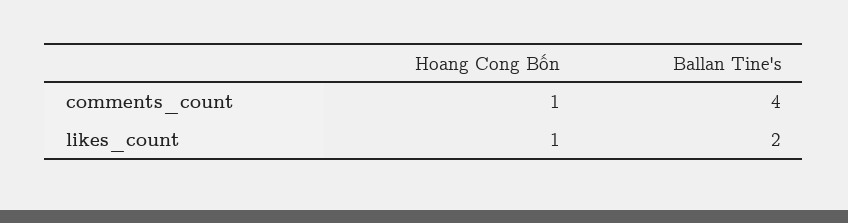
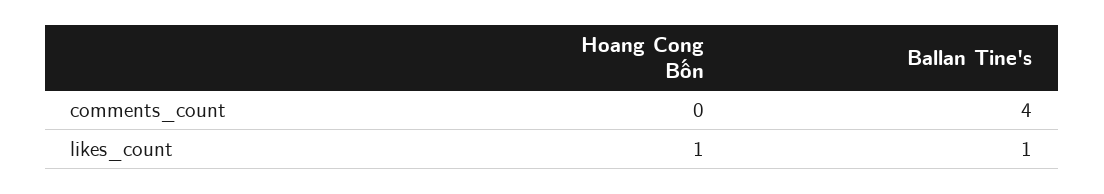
  {
    "Hoang Cong Bốn": {
-     "comments_count": 1,
+     "comments_count": 0,
      "likes_count": 1
    },
    "Ballan Tine's": {
      "comments_count": 4,
-     "likes_count": 2
+     "likes_count": 1
    }
  }

